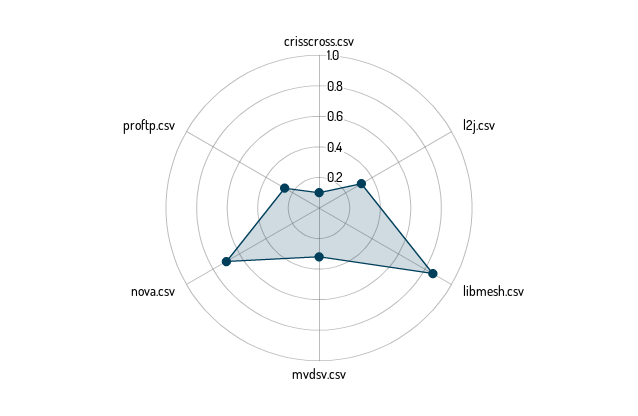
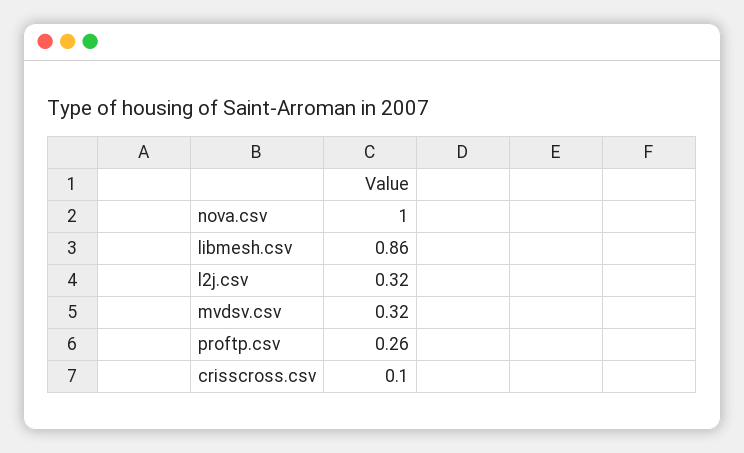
  {
    "crisscross.csv": 0.1,
    "l2j.csv": 0.32,
    "libmesh.csv": 0.86,
    "mvdsv.csv": 0.32,
-   "nova.csv": 0.7,
+   "nova.csv": 1,
    "proftp.csv": 0.26
  }

